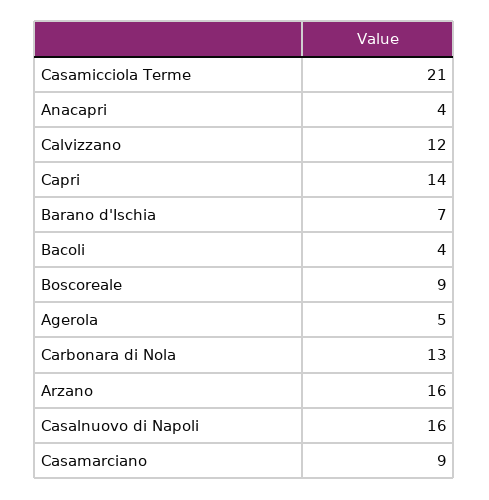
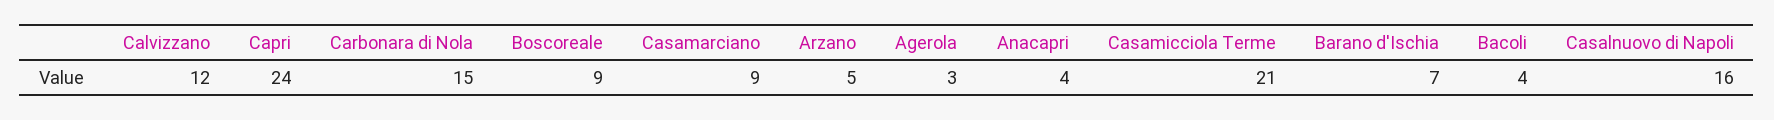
  {
    "Casamicciola Terme": 21,
    "Anacapri": 4,
    "Calvizzano": 12,
-   "Capri": 14,
+   "Capri": 24,
    "Barano d'Ischia": 7,
    "Bacoli": 4,
    "Boscoreale": 9,
-   "Agerola": 5,
+   "Agerola": 3,
-   "Carbonara di Nola": 13,
+   "Carbonara di Nola": 15,
-   "Arzano": 16,
+   "Arzano": 5,
    "Casalnuovo di Napoli": 16,
    "Casamarciano": 9
  }

